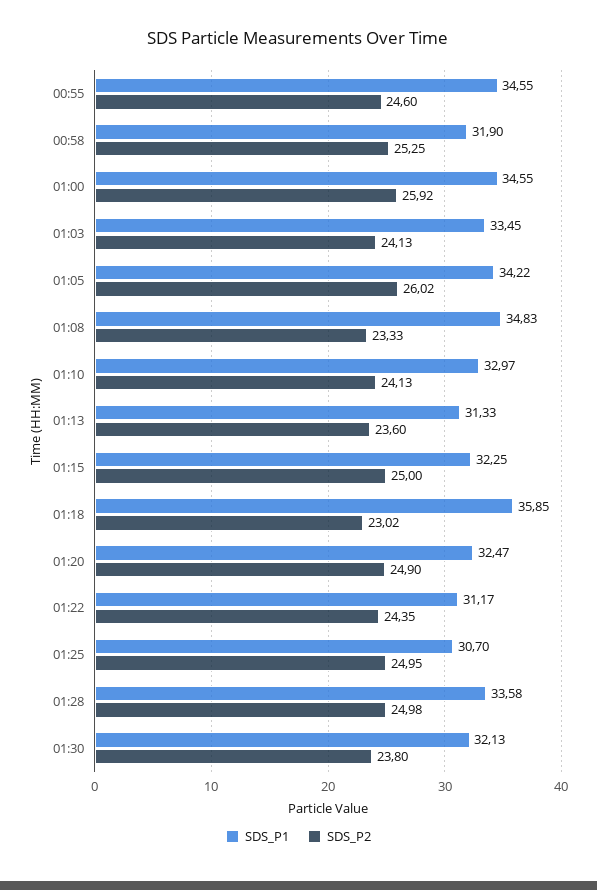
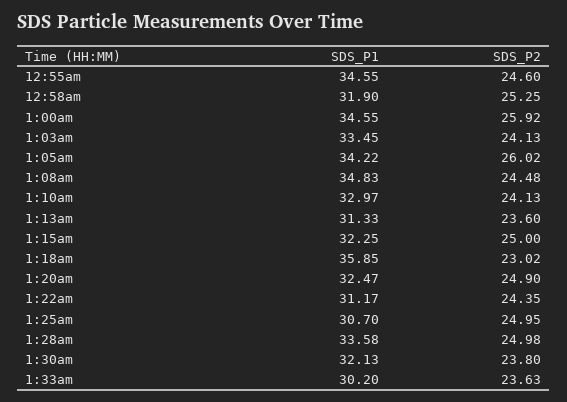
  {
    "SDS_P1": {
      "00:55": 34.55,
      "00:58": 31.9,
      "01:00": 34.55,
      "01:03": 33.45,
      "01:05": 34.22,
      "01:08": 34.83,
      "01:10": 32.97,
      "01:13": 31.33,
      "01:15": 32.25,
      "01:18": 35.85,
      "01:20": 32.47,
      "01:22": 31.17,
      "01:25": 30.7,
      "01:28": 33.58,
-     "01:30": 32.13
+     "01:30": 32.13,
+     "1:33am": 30.2
    },
    "SDS_P2": {
      "00:55": 24.6,
      "00:58": 25.25,
      "01:00": 25.92,
      "01:03": 24.13,
      "01:05": 26.02,
-     "01:08": 23.33,
+     "01:08": 24.48,
      "01:10": 24.13,
      "01:13": 23.6,
      "01:15": 25,
      "01:18": 23.02,
      "01:20": 24.9,
      "01:22": 24.35,
      "01:25": 24.95,
      "01:28": 24.98,
-     "01:30": 23.8
+     "01:30": 23.8,
+     "1:33am": 23.63
    }
  }

